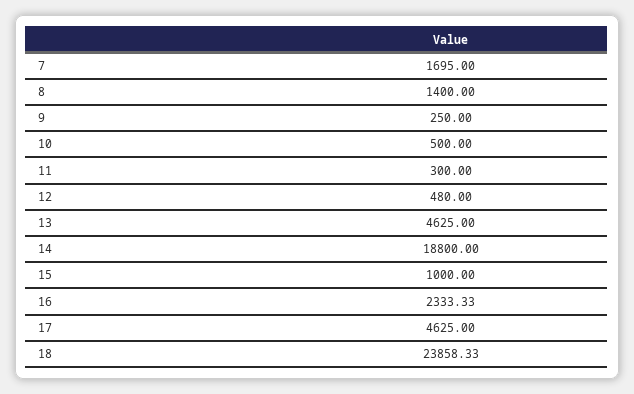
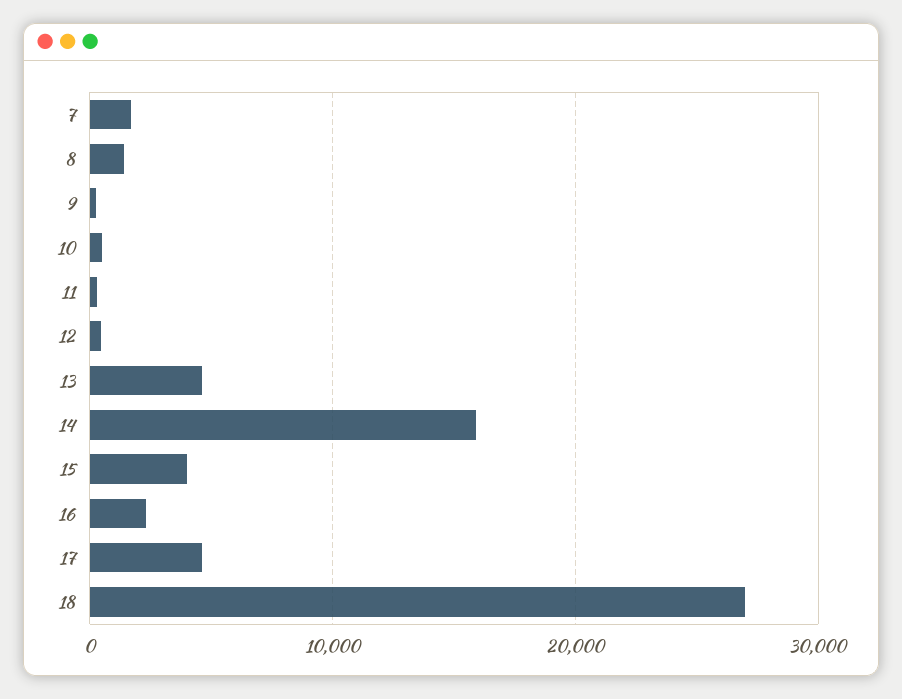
  {
    "7": 1695,
    "8": 1400,
    "9": 250,
    "10": 500,
    "11": 300,
    "12": 480,
    "13": 4625,
-   "14": 18800,
+   "14": 16000,
-   "15": 1000,
+   "15": 4000,
    "16": 2333.33,
    "17": 4625,
-   "18": 23858.33
+   "18": 27000
  }

